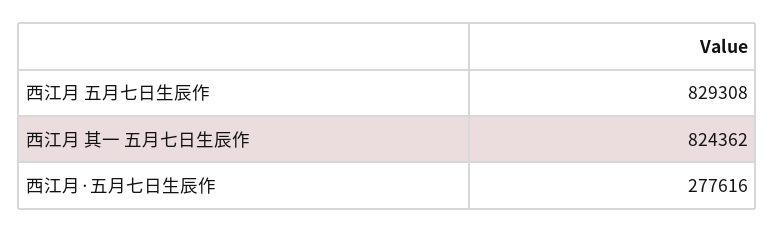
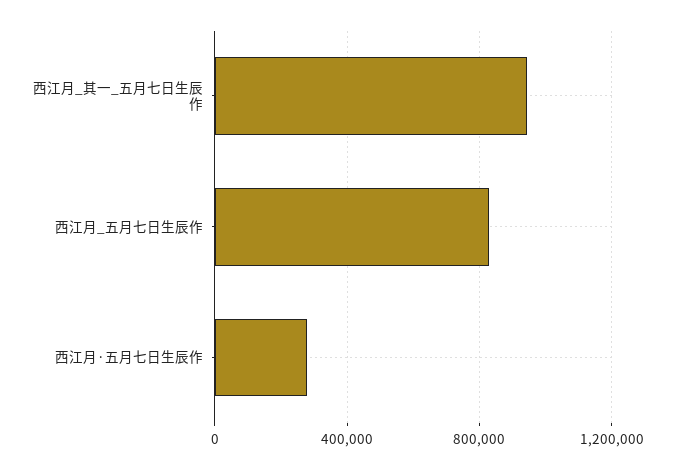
  {
    "西江月 五月七日生辰作": 829308,
-   "西江月 其一 五月七日生辰作": 824362,
+   "西江月 其一 五月七日生辰作": 950000,
    "西江月·五月七日生辰作": 277616
  }

